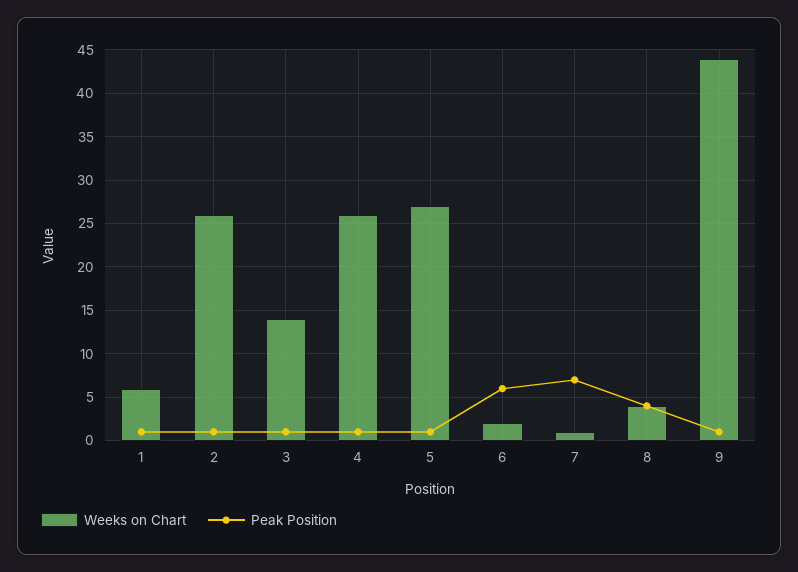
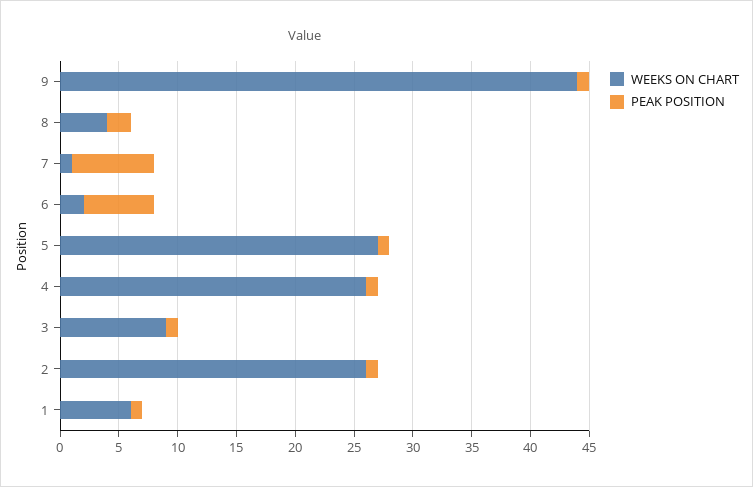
  {
    "Weeks on Chart": {
      "1": 6,
      "2": 26,
-     "3": 14,
+     "3": 9,
      "4": 26,
      "5": 27,
      "6": 2,
      "7": 1,
      "8": 4,
      "9": 44
    },
    "Peak Position": {
      "1": 1,
      "2": 1,
      "3": 1,
      "4": 1,
      "5": 1,
      "6": 6,
      "7": 7,
-     "8": 4,
+     "8": 2,
      "9": 1
    }
  }

